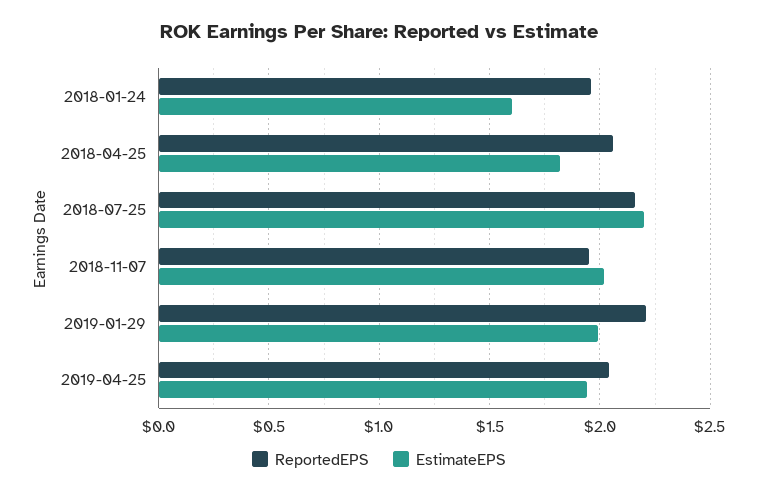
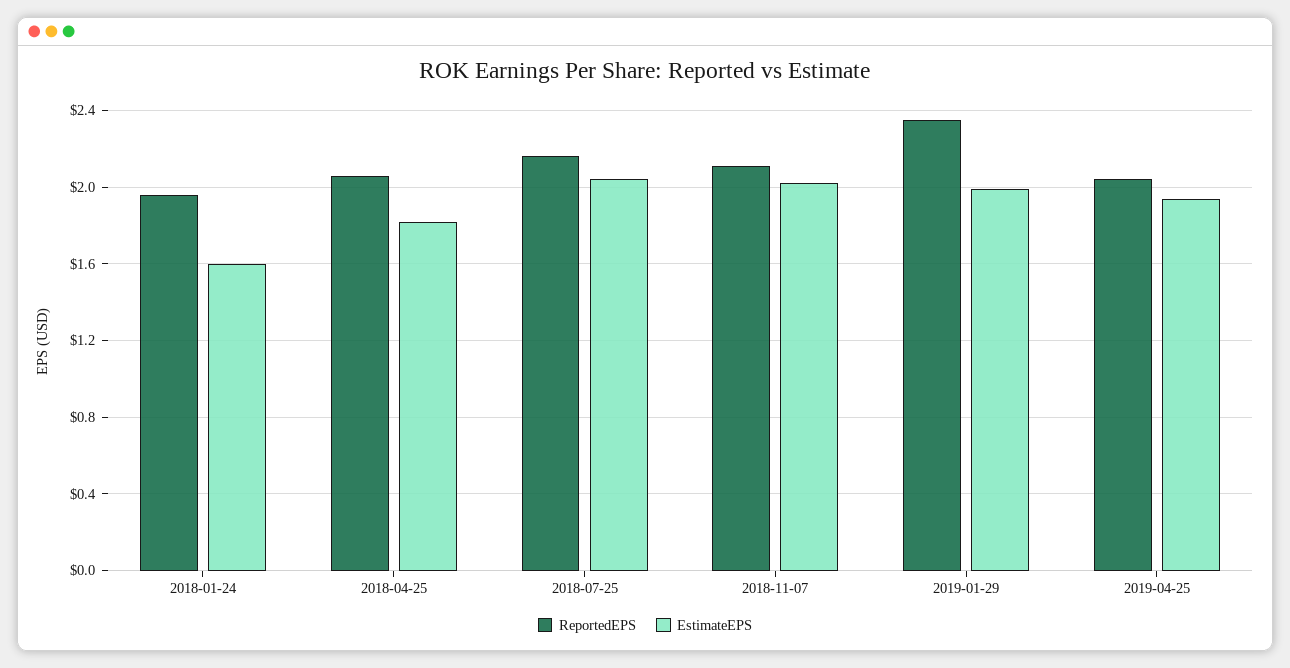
  {
    "ReportedEPS": {
      "2018-01-24": 1.95,
      "2018-04-25": 2.05,
      "2018-07-25": 2.15,
-     "2018-11-07": 1.95,
+     "2018-11-07": 2.1,
-     "2019-01-29": 2.2,
+     "2019-01-29": 2.35,
      "2019-04-25": 2.05
    },
    "EstimateEPS": {
      "2018-01-24": 1.6,
      "2018-04-25": 1.8,
-     "2018-07-25": 2.2,
+     "2018-07-25": 2.05,
      "2018-11-07": 2,
      "2019-01-29": 2,
      "2019-04-25": 1.95
    }
  }

